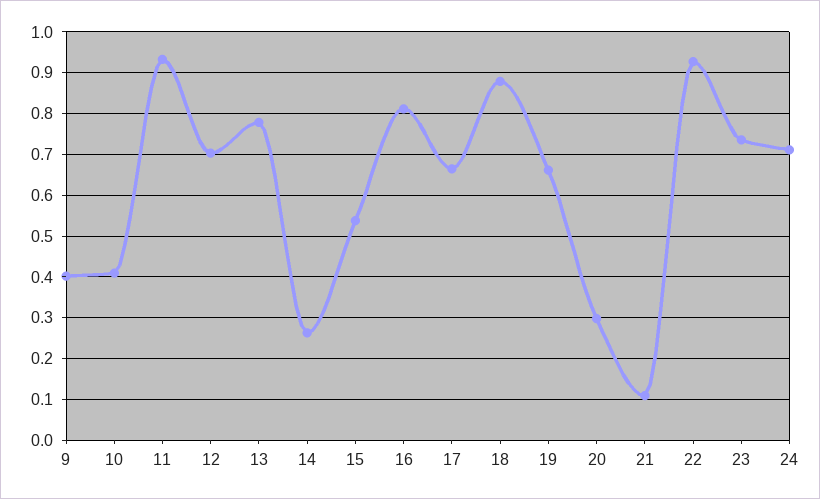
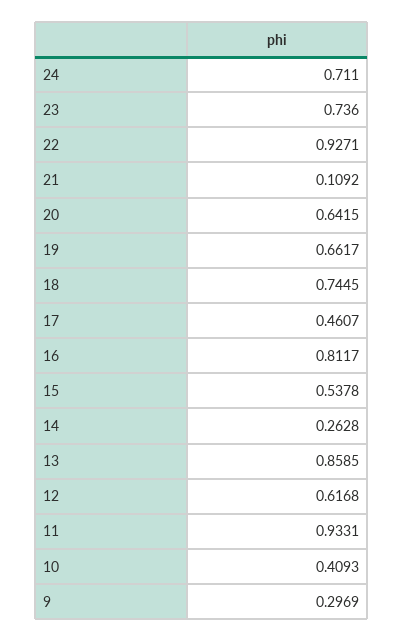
  {
-   "9": 0.4,
+   "9": 0.2969,
    "10": 0.4093,
    "11": 0.9331,
-   "12": 0.7,
+   "12": 0.6168,
-   "13": 0.78,
+   "13": 0.8585,
    "14": 0.2628,
    "15": 0.5378,
    "16": 0.8117,
-   "17": 0.66,
+   "17": 0.4607,
-   "18": 0.88,
+   "18": 0.7445,
    "19": 0.6617,
-   "20": 0.3,
+   "20": 0.6415,
    "21": 0.1092,
    "22": 0.9271,
    "23": 0.736,
    "24": 0.711
  }

